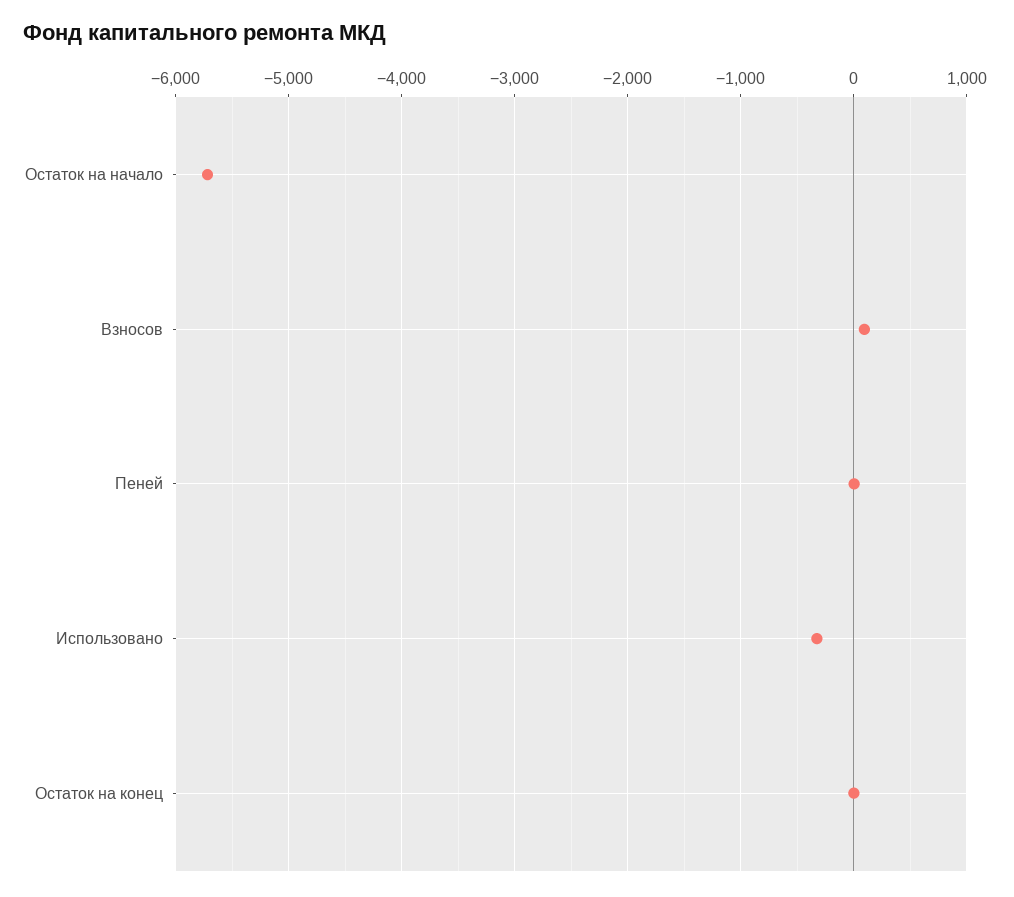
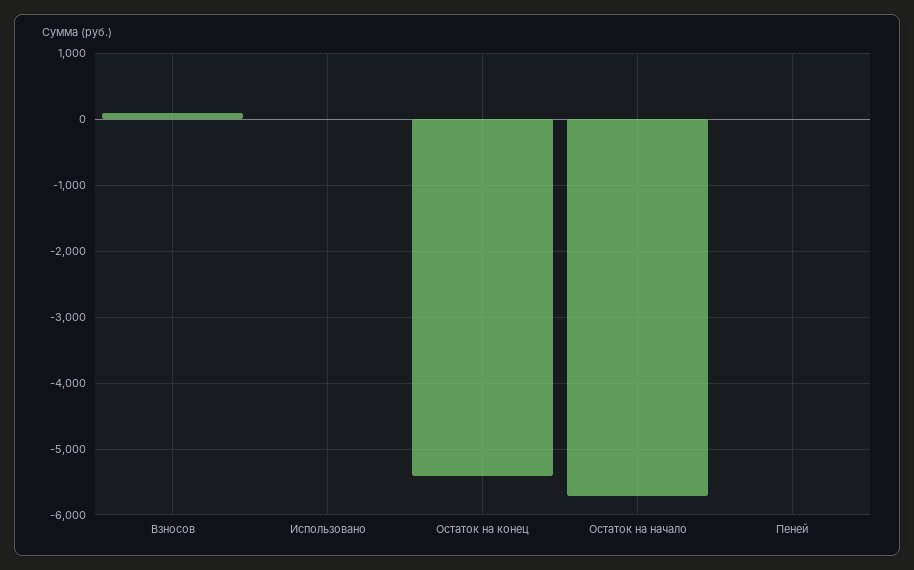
  {
    "Остаток на начало": -5700,
    "Взносов": 100,
    "Пеней": 0,
-   "Использовано": -300,
+   "Использовано": 0,
-   "Остаток на конец": 0
+   "Остаток на конец": -5400
  }

